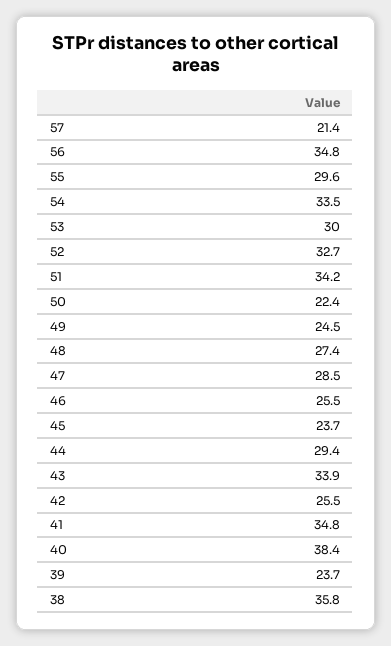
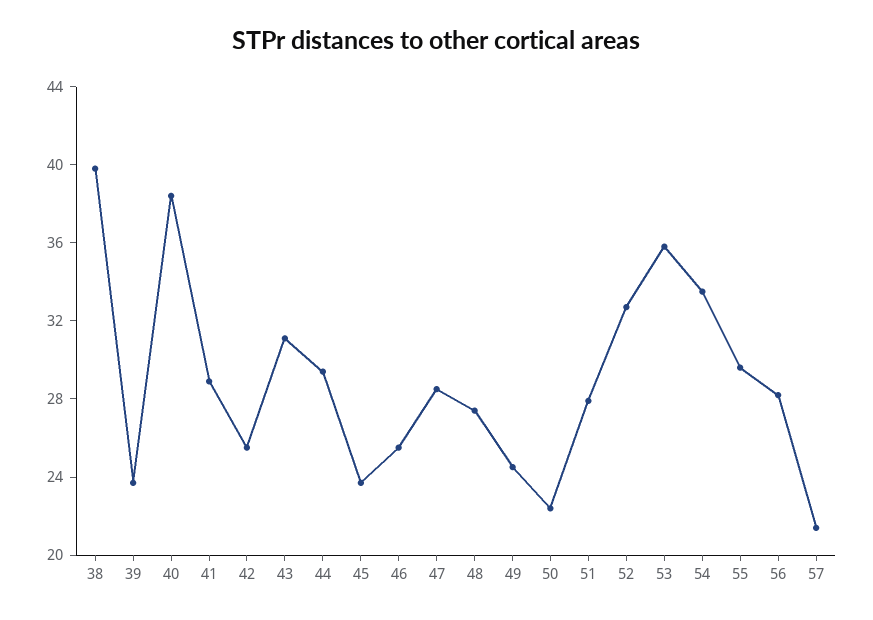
  {
    "57": 21.4,
-   "56": 34.8,
+   "56": 28,
    "55": 29.6,
    "54": 33.5,
-   "53": 30,
+   "53": 36,
    "52": 32.7,
-   "51": 34.2,
+   "51": 28,
    "50": 22.4,
    "49": 24.5,
    "48": 27.4,
    "47": 28.5,
    "46": 25.5,
    "45": 23.7,
    "44": 29.4,
-   "43": 33.9,
+   "43": 31,
    "42": 25.5,
-   "41": 34.8,
+   "41": 29,
    "40": 38.4,
    "39": 23.7,
-   "38": 35.8
+   "38": 40
  }

